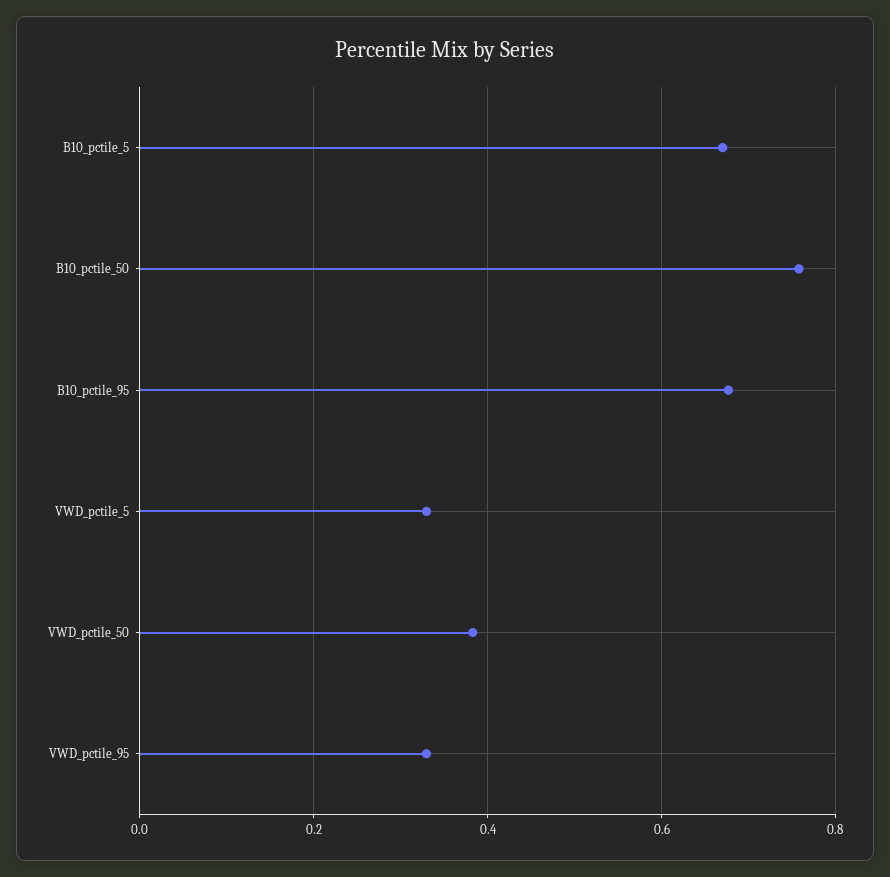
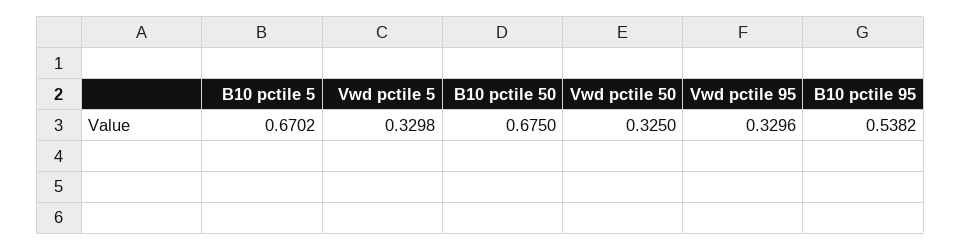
  {
    "B10_pctile_5": 0.6702,
-   "B10_pctile_50": 0.76,
+   "B10_pctile_50": 0.675,
-   "B10_pctile_95": 0.68,
+   "B10_pctile_95": 0.5382,
    "VWD_pctile_5": 0.3298,
-   "VWD_pctile_50": 0.38,
+   "VWD_pctile_50": 0.325,
    "VWD_pctile_95": 0.3296
  }

